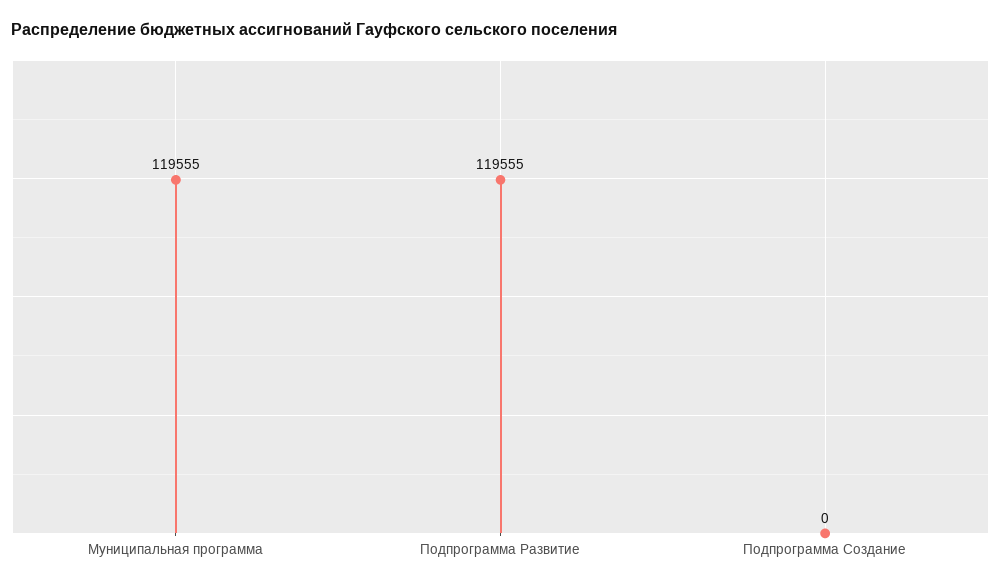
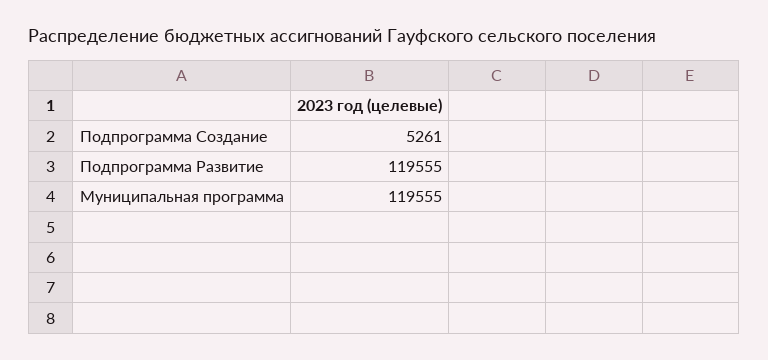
  {
    "Муниципальная программа": 119555,
    "Подпрограмма Развитие": 119555,
-   "Подпрограмма Создание": 0
+   "Подпрограмма Создание": 5261
  }

